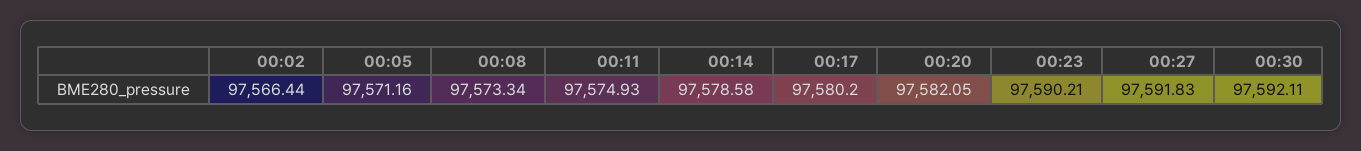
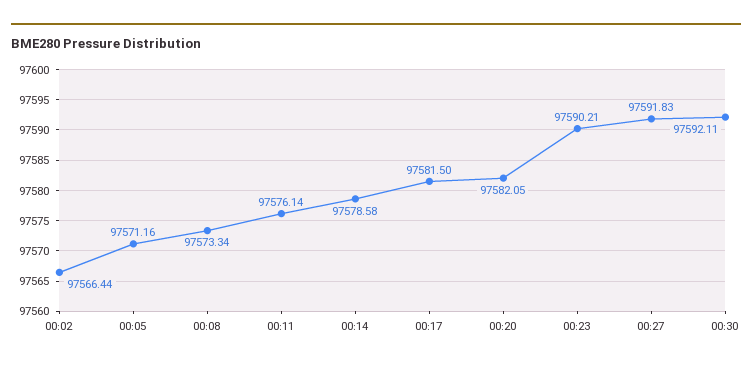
  {
    "00:02": 97566.44,
    "00:05": 97571.16,
    "00:08": 97573.34,
-   "00:11": 97574.93,
+   "00:11": 97576.14,
    "00:14": 97578.58,
-   "00:17": 97580.2,
+   "00:17": 97581.5,
    "00:20": 97582.05,
    "00:23": 97590.21,
    "00:27": 97591.83,
    "00:30": 97592.11
  }

